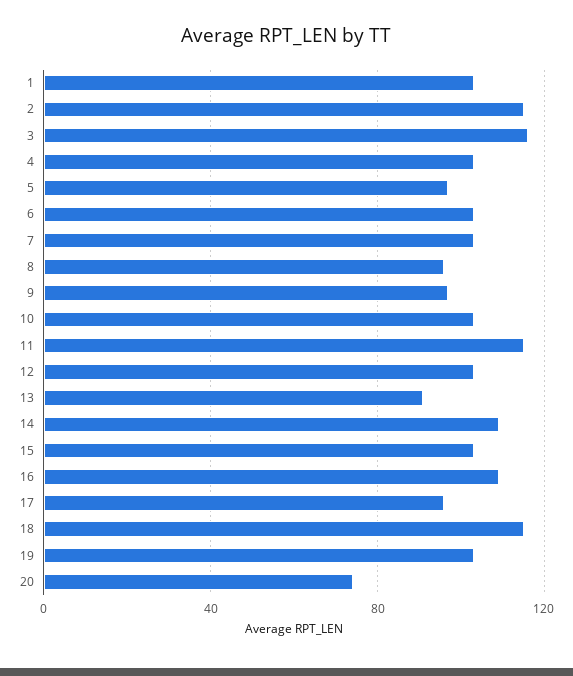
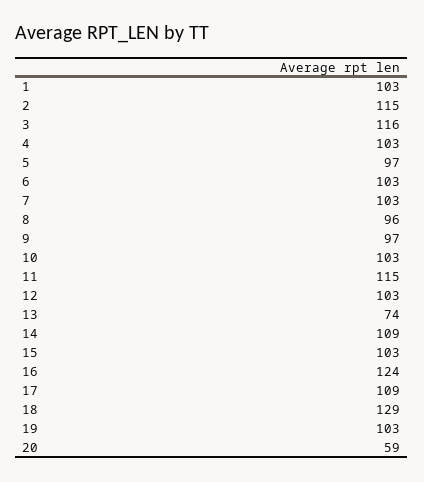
  {
    "1": 103,
    "2": 115,
    "3": 116,
    "4": 103,
    "5": 97,
    "6": 103,
    "7": 103,
    "8": 96,
    "9": 97,
    "10": 103,
    "11": 115,
    "12": 103,
-   "13": 90,
+   "13": 74,
    "14": 109,
    "15": 103,
-   "16": 110,
+   "16": 124,
-   "17": 95,
+   "17": 109,
-   "18": 115,
+   "18": 129,
    "19": 103,
-   "20": 75
+   "20": 59
  }

